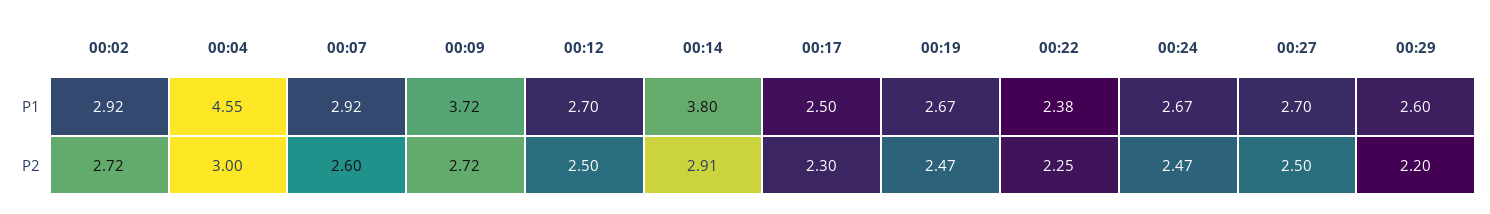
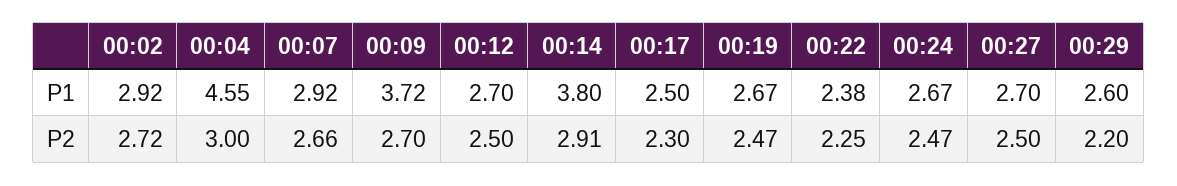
  {
    "00:02": {
      "P1": 2.92,
      "P2": 2.72
    },
    "00:04": {
      "P1": 4.55,
      "P2": 3
    },
    "00:07": {
      "P1": 2.92,
-     "P2": 2.6
+     "P2": 2.66
    },
    "00:09": {
      "P1": 3.72,
-     "P2": 2.72
+     "P2": 2.7
    },
    "00:12": {
      "P1": 2.7,
      "P2": 2.5
    },
    "00:14": {
      "P1": 3.8,
      "P2": 2.91
    },
    "00:17": {
      "P1": 2.5,
      "P2": 2.3
    },
    "00:19": {
      "P1": 2.67,
      "P2": 2.47
    },
    "00:22": {
      "P1": 2.38,
      "P2": 2.25
    },
    "00:24": {
      "P1": 2.67,
      "P2": 2.47
    },
    "00:27": {
      "P1": 2.7,
      "P2": 2.5
    },
    "00:29": {
      "P1": 2.6,
      "P2": 2.2
    }
  }

